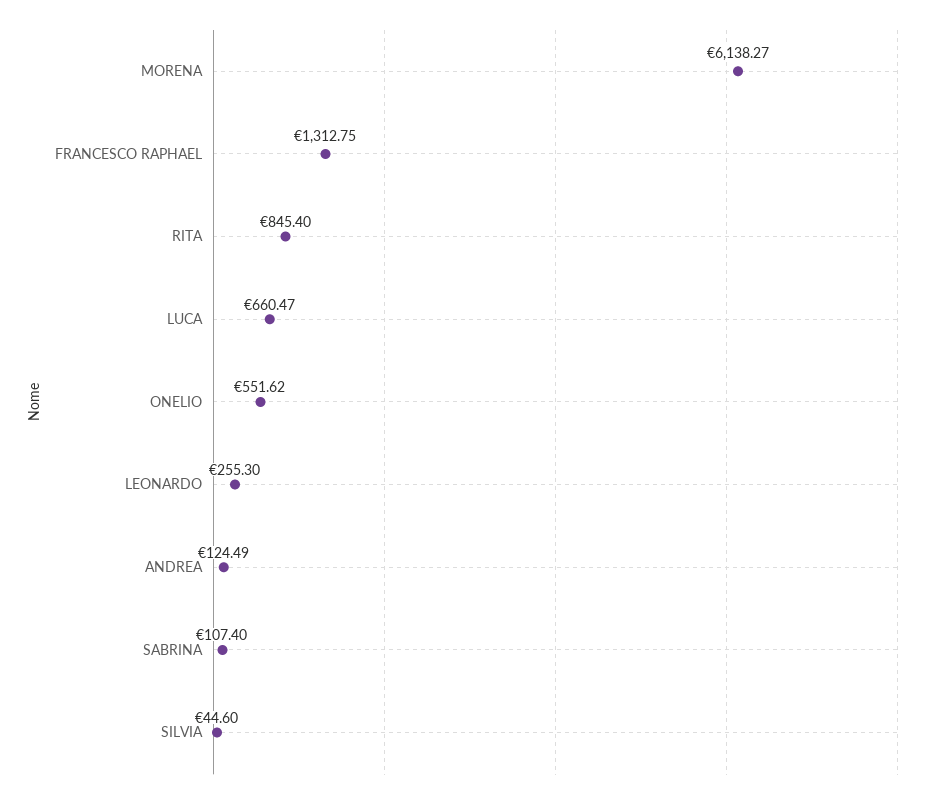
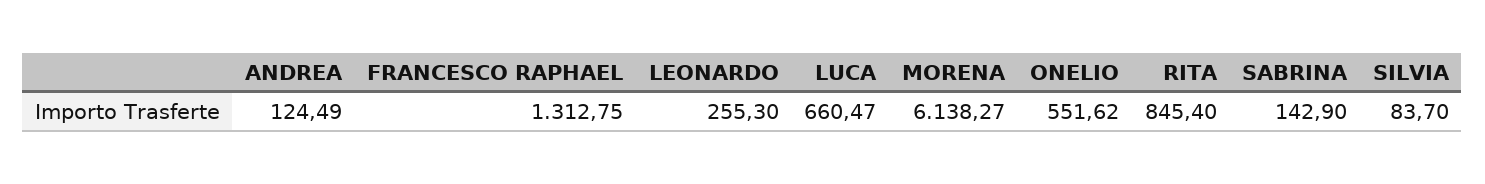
  {
    "MORENA": 6138.27,
    "FRANCESCO RAPHAEL": 1312.75,
    "RITA": 845.4,
    "LUCA": 660.47,
    "ONELIO": 551.62,
    "LEONARDO": 255.3,
    "ANDREA": 124.49,
-   "SABRINA": 107.4,
+   "SABRINA": 142.9,
-   "SILVIA": 44.6
+   "SILVIA": 83.7
  }

